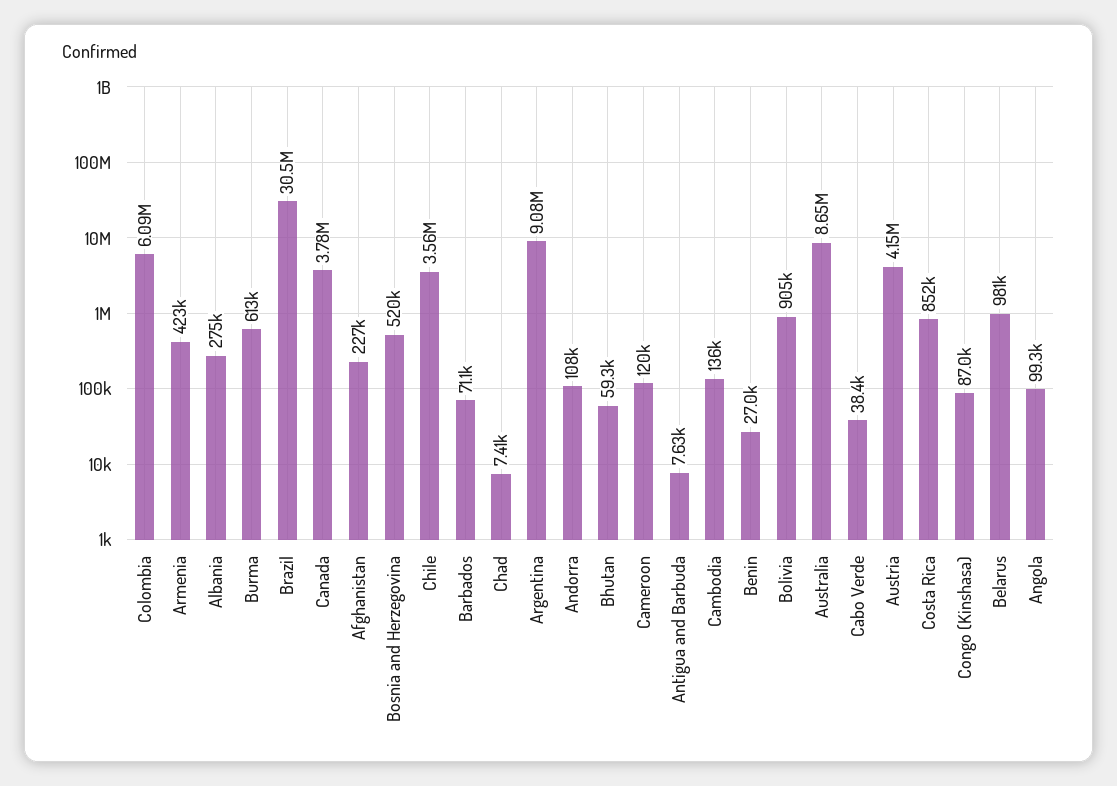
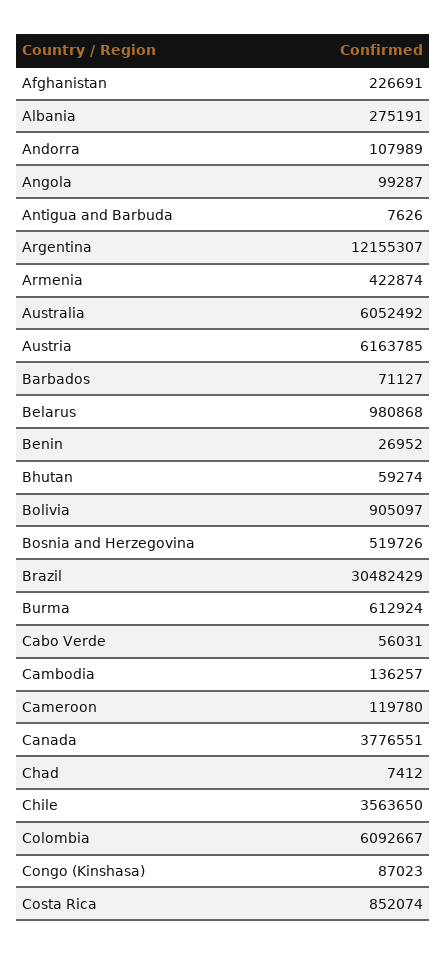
  {
    "Colombia": 6092667,
    "Armenia": 422874,
    "Albania": 275191,
    "Burma": 612924,
    "Brazil": 30482429,
    "Canada": 3776551,
    "Afghanistan": 226691,
    "Bosnia and Herzegovina": 519726,
    "Chile": 3563650,
    "Barbados": 71127,
    "Chad": 7412,
-   "Argentina": 9080000,
+   "Argentina": 12155307,
    "Andorra": 107989,
    "Bhutan": 59274,
    "Cameroon": 119780,
    "Antigua and Barbuda": 7626,
    "Cambodia": 136257,
    "Benin": 26952,
    "Bolivia": 905097,
-   "Australia": 8650000,
+   "Australia": 6052492,
-   "Cabo Verde": 38400,
+   "Cabo Verde": 56031,
-   "Austria": 4150000,
+   "Austria": 6163785,
    "Costa Rica": 852074,
    "Congo (Kinshasa)": 87023,
    "Belarus": 980868,
    "Angola": 99287
  }

